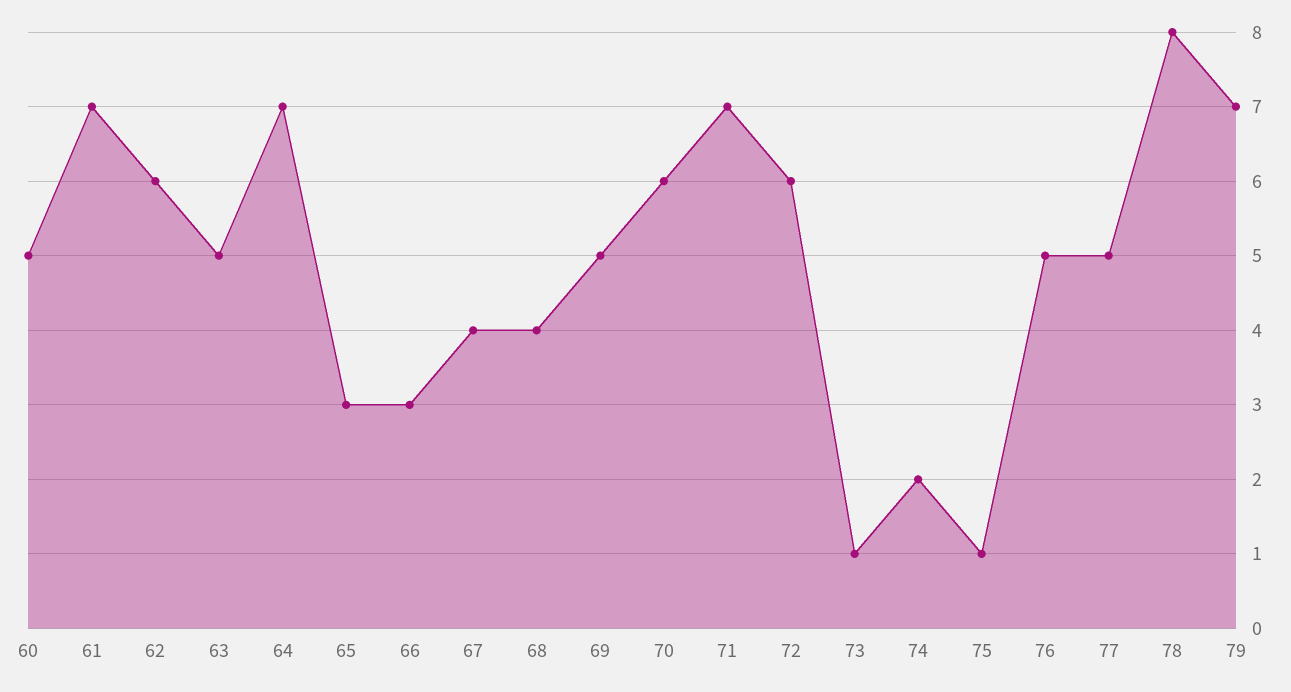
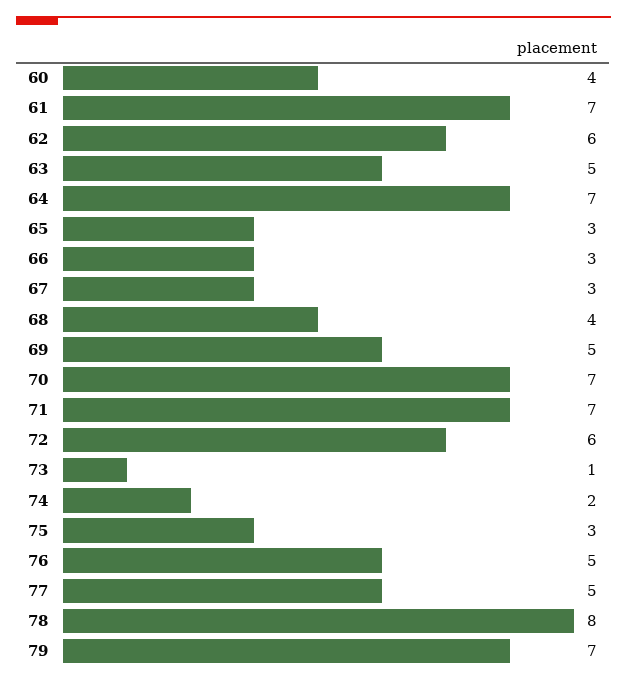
  {
-   "60": 5,
+   "60": 4,
    "61": 7,
    "62": 6,
    "63": 5,
    "64": 7,
    "65": 3,
    "66": 3,
-   "67": 4,
+   "67": 3,
    "68": 4,
    "69": 5,
-   "70": 6,
+   "70": 7,
    "71": 7,
    "72": 6,
    "73": 1,
    "74": 2,
-   "75": 1,
+   "75": 3,
    "76": 5,
    "77": 5,
    "78": 8,
    "79": 7
  }

